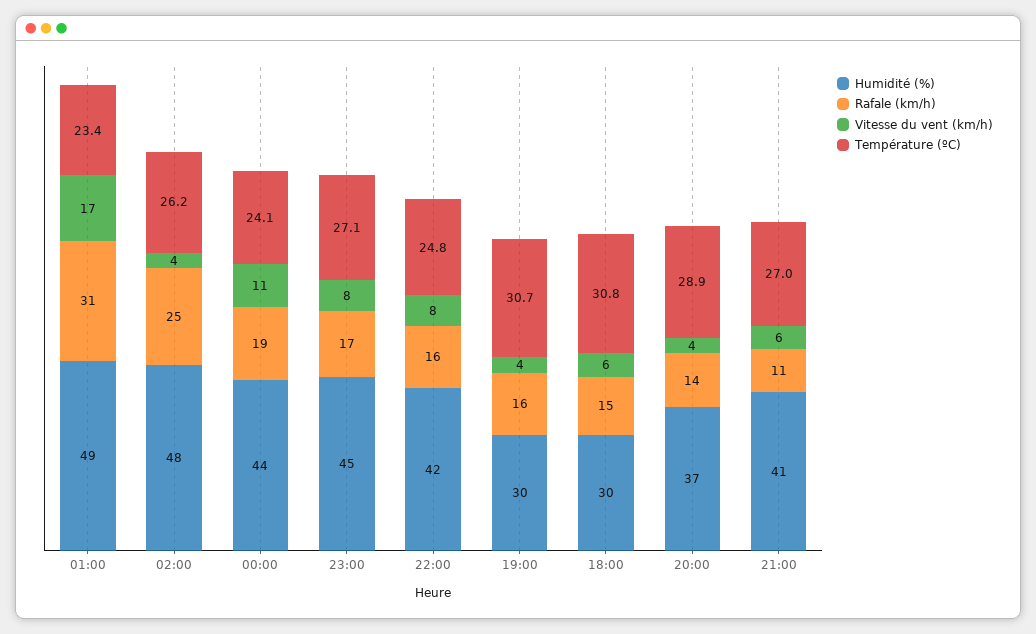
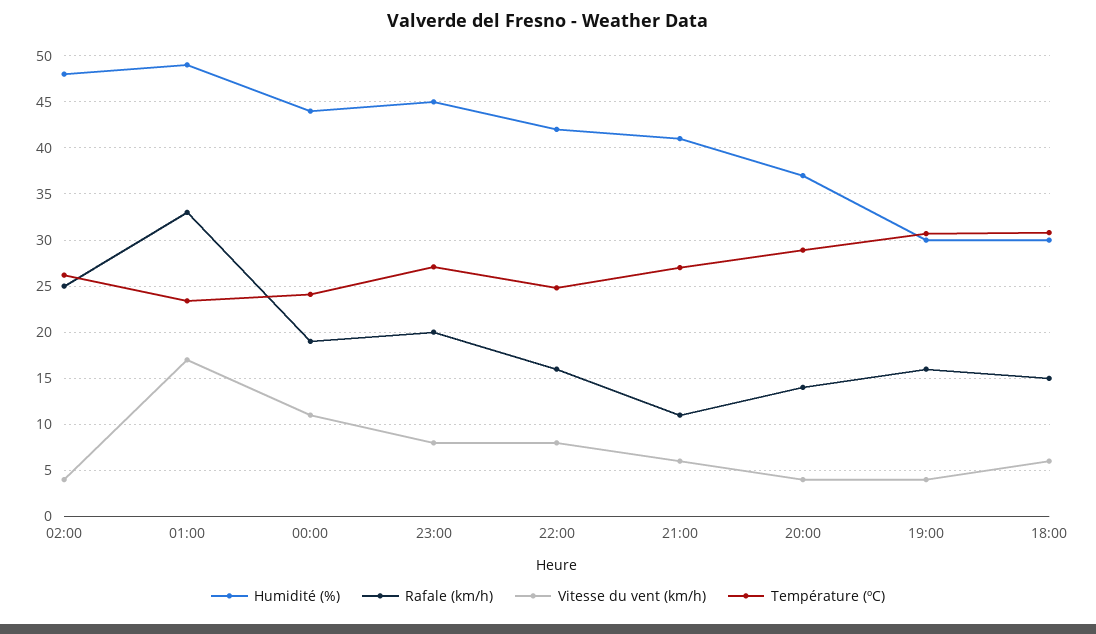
  {
    "Humidité (%)": {
      "01:00": 49,
      "02:00": 48,
      "00:00": 44,
      "23:00": 45,
      "22:00": 42,
      "19:00": 30,
      "18:00": 30,
      "20:00": 37,
      "21:00": 41
    },
    "Rafale (km/h)": {
-     "01:00": 31,
+     "01:00": 33,
      "02:00": 25,
      "00:00": 19,
-     "23:00": 17,
+     "23:00": 20,
      "22:00": 16,
      "19:00": 16,
      "18:00": 15,
      "20:00": 14,
      "21:00": 11
    },
    "Vitesse du vent (km/h)": {
      "01:00": 17,
      "02:00": 4,
      "00:00": 11,
      "23:00": 8,
      "22:00": 8,
      "19:00": 4,
      "18:00": 6,
      "20:00": 4,
      "21:00": 6
    },
    "Température (ºC)": {
      "01:00": 23.4,
      "02:00": 26.2,
      "00:00": 24.1,
      "23:00": 27.1,
      "22:00": 24.8,
      "19:00": 30.7,
      "18:00": 30.8,
      "20:00": 28.9,
      "21:00": 27
    }
  }

